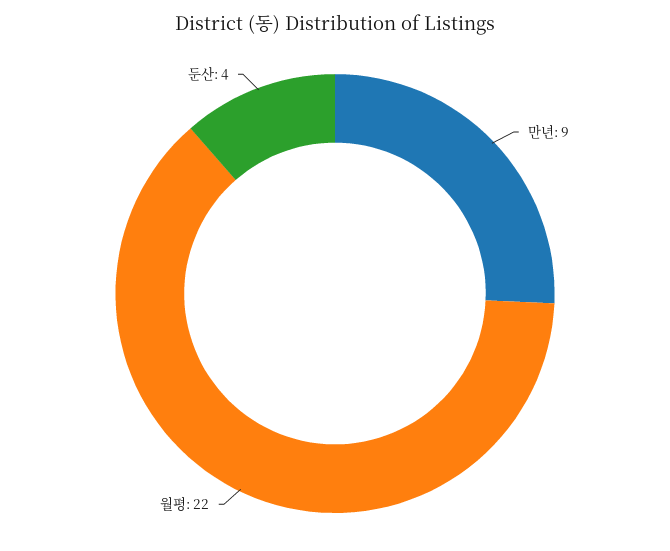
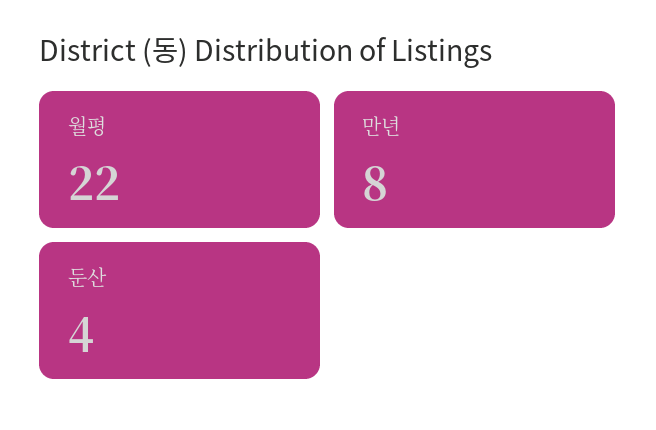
  {
-   "만년": 9,
+   "만년": 8,
    "월평": 22,
    "둔산": 4
  }

